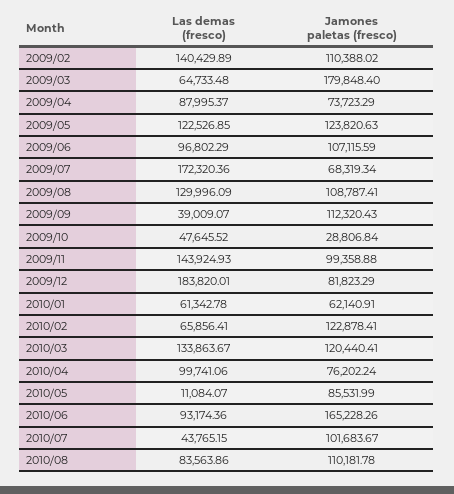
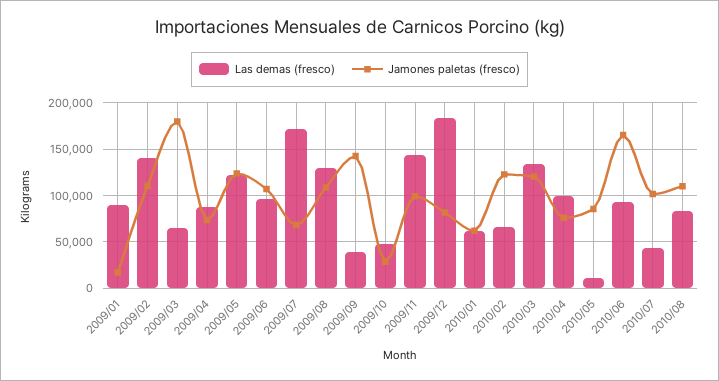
  {
    "Las demas (fresco)": {
      "2009/02": 140429.89,
      "2009/03": 64733.48,
      "2009/04": 87995.37,
      "2009/05": 122526.85,
      "2009/06": 96802.29,
      "2009/07": 172320.36,
      "2009/08": 129996.09,
      "2009/09": 39009.07,
      "2009/10": 47645.52,
      "2009/11": 143924.93,
      "2009/12": 183820.01,
      "2010/01": 61342.78,
      "2010/02": 65856.41,
      "2010/03": 133863.67,
      "2010/04": 99741.06,
      "2010/05": 11084.07,
      "2010/06": 93174.36,
      "2010/07": 43765.15,
-     "2010/08": 83563.86
+     "2010/08": 83563.86,
+     "2009/01": 90000
    },
    "Jamones paletas (fresco)": {
      "2009/02": 110388.02,
      "2009/03": 179848.4,
      "2009/04": 73723.29,
      "2009/05": 123820.63,
      "2009/06": 107115.59,
      "2009/07": 68319.34,
      "2009/08": 108787.41,
-     "2009/09": 112320.43,
+     "2009/09": 140000,
      "2009/10": 28806.84,
      "2009/11": 99358.88,
      "2009/12": 81823.29,
      "2010/01": 62140.91,
      "2010/02": 122878.41,
      "2010/03": 120440.41,
      "2010/04": 76202.24,
      "2010/05": 85531.99,
      "2010/06": 165228.26,
      "2010/07": 101683.67,
-     "2010/08": 110181.78
+     "2010/08": 110181.78,
+     "2009/01": 20000
    }
  }

